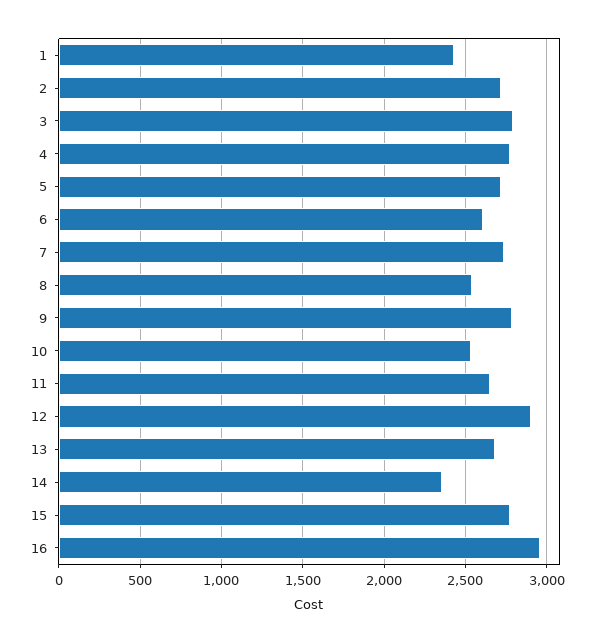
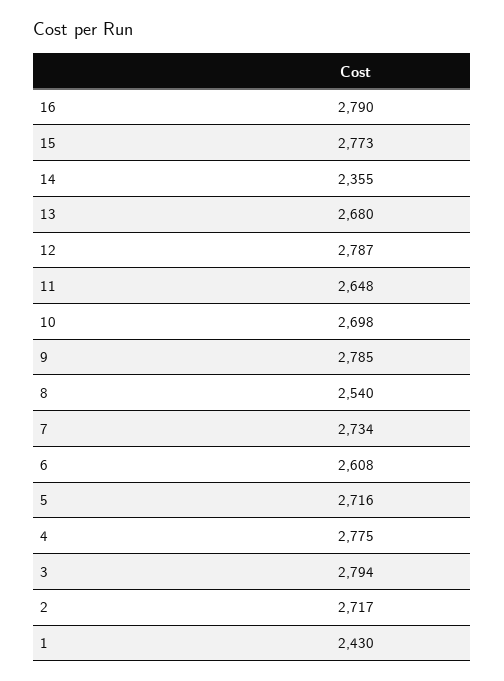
  {
    "1": 2430,
    "2": 2717,
    "3": 2794,
    "4": 2775,
    "5": 2716,
    "6": 2608,
    "7": 2734,
    "8": 2540,
    "9": 2785,
-   "10": 2550,
+   "10": 2698,
    "11": 2648,
-   "12": 2900,
+   "12": 2787,
    "13": 2680,
    "14": 2355,
    "15": 2773,
-   "16": 2950
+   "16": 2790
  }

